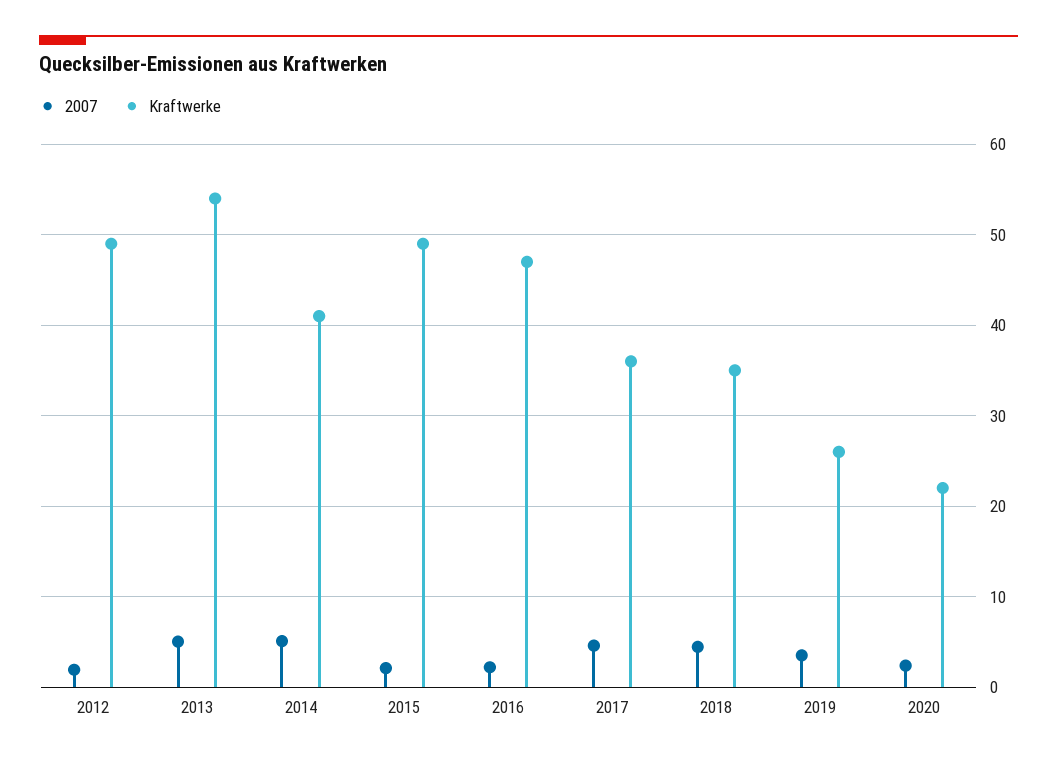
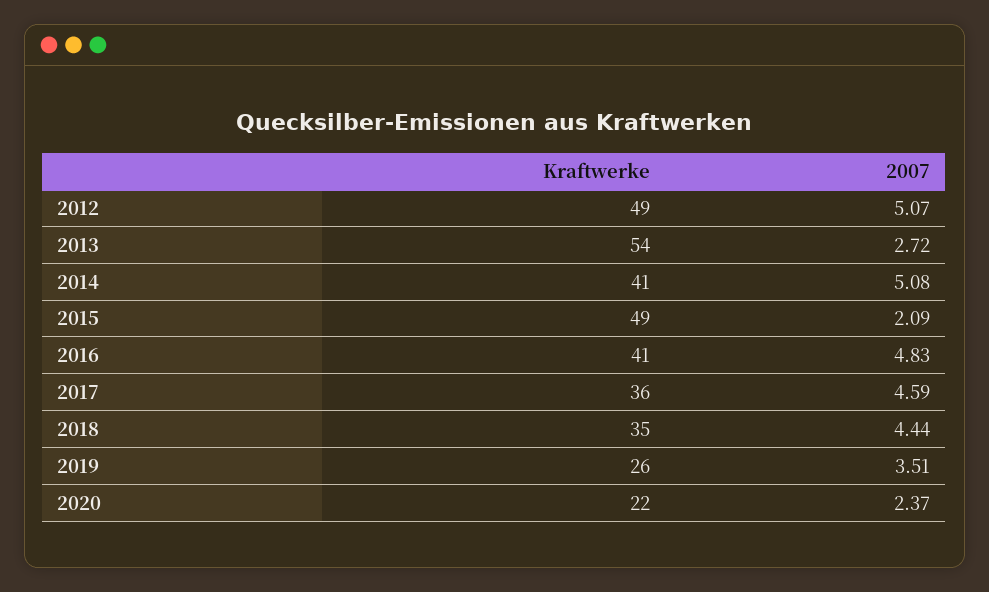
  {
    "2007": {
-     "2012": 2,
+     "2012": 5.07,
-     "2013": 5,
+     "2013": 2.72,
      "2014": 5.08,
      "2015": 2.09,
-     "2016": 2,
+     "2016": 4.83,
      "2017": 4.59,
      "2018": 4.44,
      "2019": 3.51,
      "2020": 2.37
    },
    "Kraftwerke": {
      "2012": 49,
      "2013": 54,
      "2014": 41,
      "2015": 49,
-     "2016": 47,
+     "2016": 41,
      "2017": 36,
      "2018": 35,
      "2019": 26,
      "2020": 22
    }
  }

